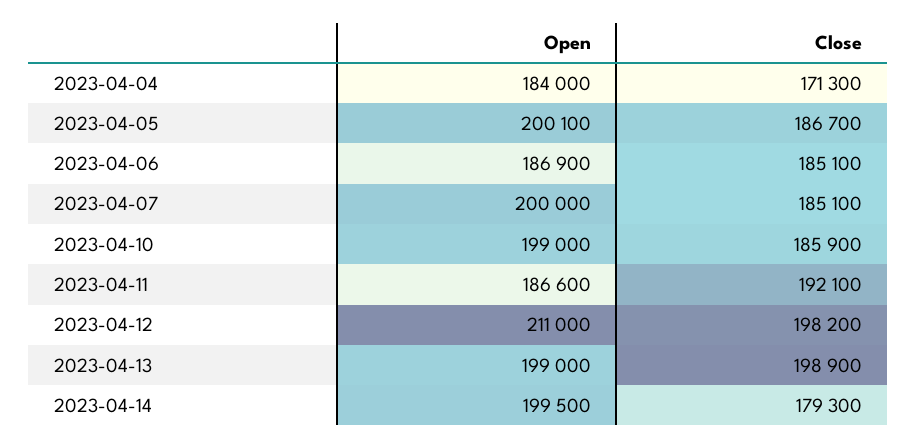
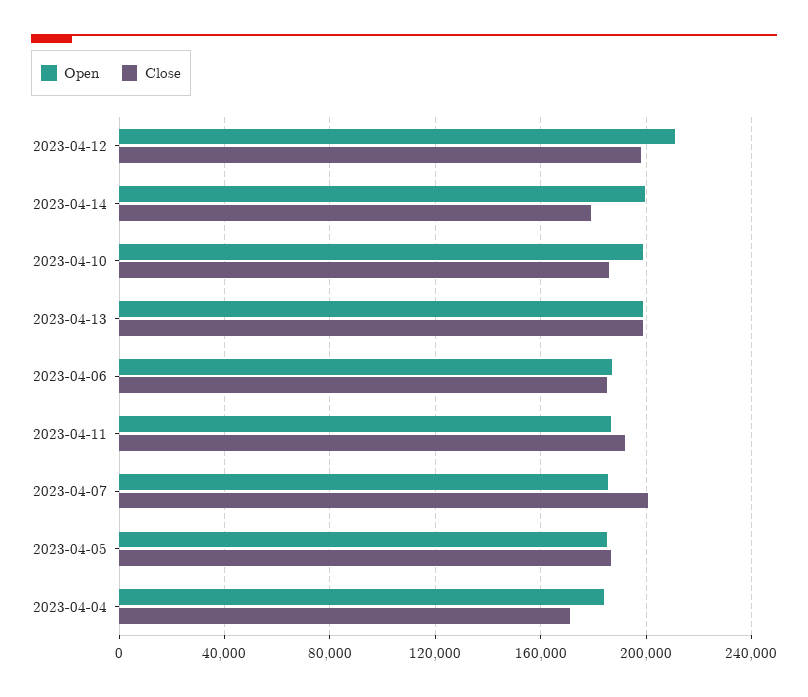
  {
    "Open": {
      "2023-04-04": 184000,
-     "2023-04-05": 200100,
+     "2023-04-05": 185000,
      "2023-04-06": 186900,
-     "2023-04-07": 200000,
+     "2023-04-07": 185000,
      "2023-04-10": 199000,
      "2023-04-11": 186600,
      "2023-04-12": 211000,
      "2023-04-13": 199000,
      "2023-04-14": 199500
    },
    "Close": {
      "2023-04-04": 171300,
      "2023-04-05": 186700,
      "2023-04-06": 185100,
-     "2023-04-07": 185100,
+     "2023-04-07": 200000,
      "2023-04-10": 185900,
      "2023-04-11": 192100,
      "2023-04-12": 198200,
      "2023-04-13": 198900,
      "2023-04-14": 179300
    }
  }

